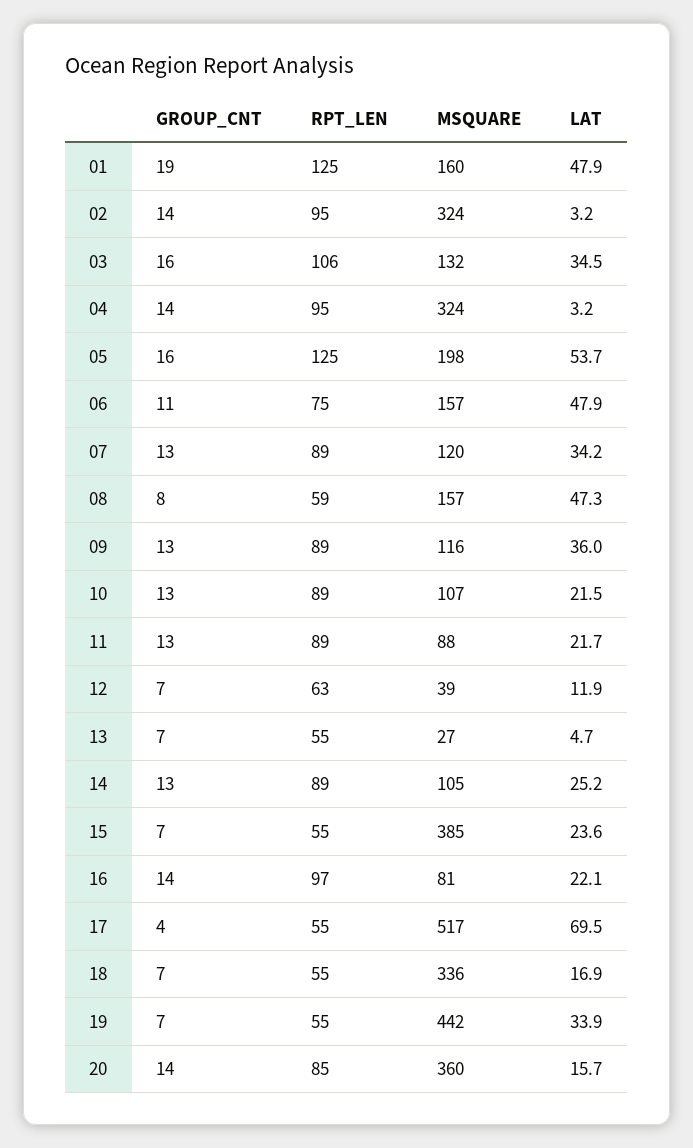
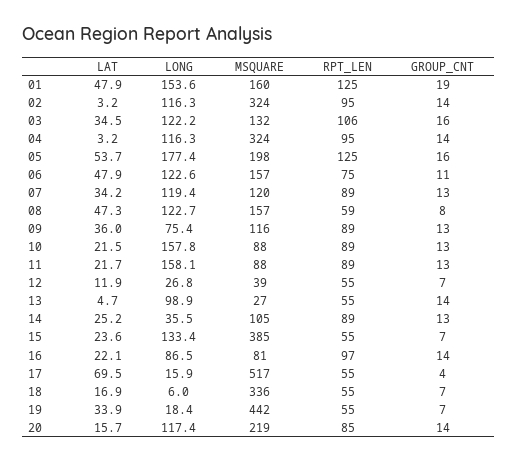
  {
    "GROUP_CNT": {
      "01": 19,
      "02": 14,
      "03": 16,
      "04": 14,
      "05": 16,
      "06": 11,
      "07": 13,
      "08": 8,
      "09": 13,
      "10": 13,
      "11": 13,
      "12": 7,
-     "13": 7,
+     "13": 14,
      "14": 13,
      "15": 7,
      "16": 14,
      "17": 4,
      "18": 7,
      "19": 7,
      "20": 14
    },
    "RPT_LEN": {
      "01": 125,
      "02": 95,
      "03": 106,
      "04": 95,
      "05": 125,
      "06": 75,
      "07": 89,
      "08": 59,
      "09": 89,
      "10": 89,
      "11": 89,
-     "12": 63,
+     "12": 55,
      "13": 55,
      "14": 89,
      "15": 55,
      "16": 97,
      "17": 55,
      "18": 55,
      "19": 55,
      "20": 85
    },
    "MSQUARE": {
      "01": 160,
      "02": 324,
      "03": 132,
      "04": 324,
      "05": 198,
      "06": 157,
      "07": 120,
      "08": 157,
      "09": 116,
-     "10": 107,
+     "10": 88,
      "11": 88,
      "12": 39,
      "13": 27,
      "14": 105,
      "15": 385,
      "16": 81,
      "17": 517,
      "18": 336,
      "19": 442,
-     "20": 360
+     "20": 219
    },
    "LAT": {
      "01": 47.9,
      "02": 3.2,
      "03": 34.5,
      "04": 3.2,
      "05": 53.7,
      "06": 47.9,
      "07": 34.2,
      "08": 47.3,
      "09": 36,
      "10": 21.5,
      "11": 21.7,
      "12": 11.9,
      "13": 4.7,
      "14": 25.2,
      "15": 23.6,
      "16": 22.1,
      "17": 69.5,
      "18": 16.9,
      "19": 33.9,
      "20": 15.7
-   }
+   },
+   "LONG": {
+     "01": 153.6,
+     "02": 116.3,
+     "03": 122.2,
+     "04": 116.3,
+     "05": 177.4,
+     "06": 122.6,
+     "07": 119.4,
+     "08": 122.7,
+     "09": 75.4,
+     "10": 157.8,
+     "11": 158.1,
+     "12": 26.8,
+     "13": 98.9,
+     "14": 35.5,
+     "15": 133.4,
+     "16": 86.5,
+     "17": 15.9,
+     "18": 6,
+     "19": 18.4,
+     "20": 117.4
+   }
  }

